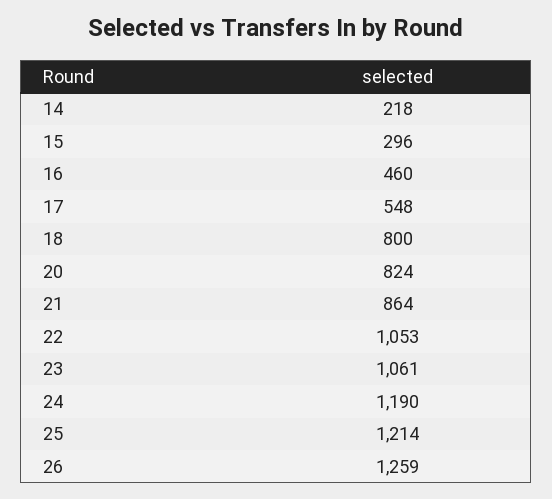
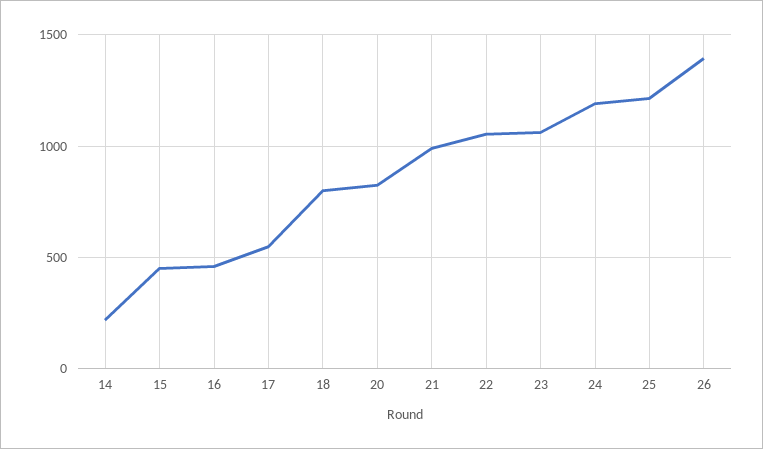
  {
    "14": 218,
-   "15": 296,
+   "15": 450,
    "16": 460,
    "17": 548,
    "18": 800,
    "20": 824,
-   "21": 864,
+   "21": 1000,
    "22": 1053,
    "23": 1061,
    "24": 1190,
    "25": 1214,
-   "26": 1259
+   "26": 1400
  }

